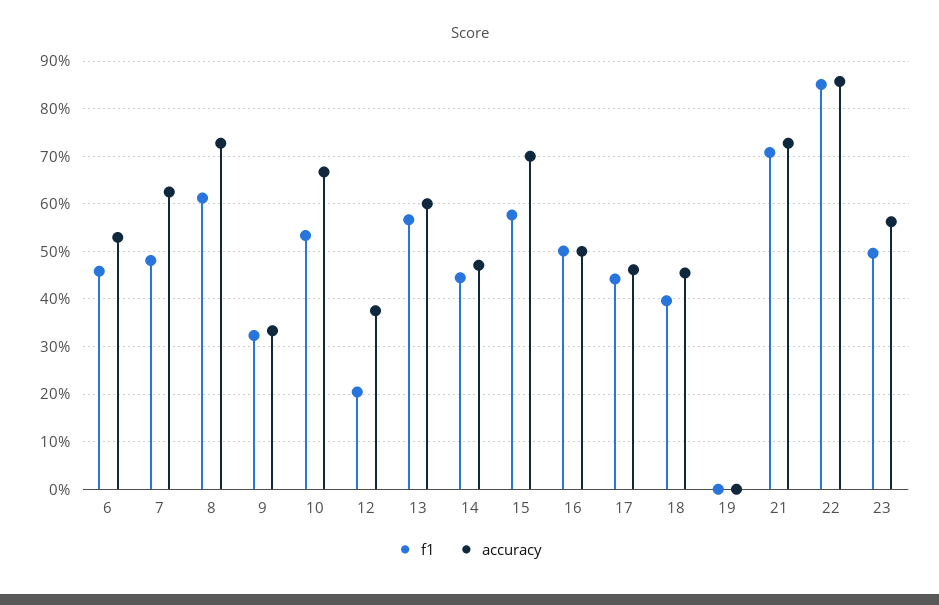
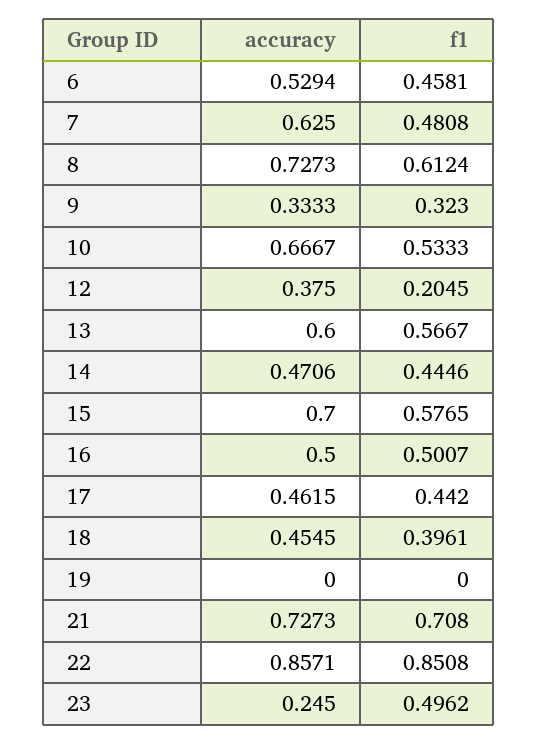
  {
    "f1": {
      "6": 0.4581,
      "7": 0.4808,
      "8": 0.6124,
      "9": 0.323,
      "10": 0.5333,
      "12": 0.2045,
      "13": 0.5667,
      "14": 0.4446,
      "15": 0.5765,
      "16": 0.5007,
      "17": 0.442,
      "18": 0.3961,
      "19": 0,
      "21": 0.708,
      "22": 0.8508,
      "23": 0.4962
    },
    "accuracy": {
      "6": 0.5294,
      "7": 0.625,
      "8": 0.7273,
      "9": 0.3333,
      "10": 0.6667,
      "12": 0.375,
      "13": 0.6,
      "14": 0.4706,
      "15": 0.7,
      "16": 0.5,
      "17": 0.4615,
      "18": 0.4545,
      "19": 0,
      "21": 0.7273,
      "22": 0.8571,
-     "23": 0.56
+     "23": 0.245
    }
  }

